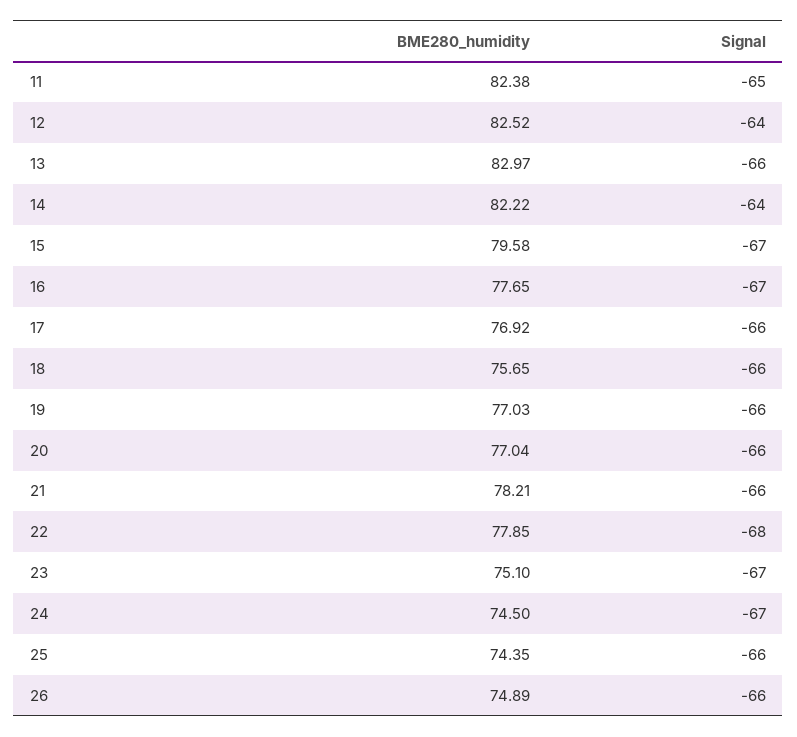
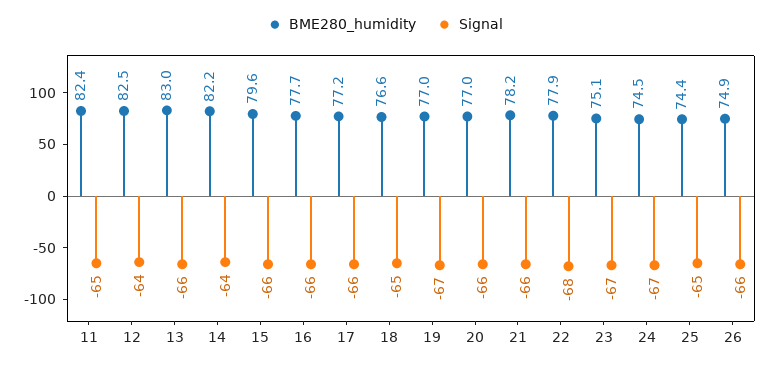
  {
    "BME280_humidity": {
      "11": 82.38,
      "12": 82.52,
      "13": 82.97,
      "14": 82.22,
      "15": 79.58,
      "16": 77.65,
-     "17": 76.92,
+     "17": 77.2,
-     "18": 75.65,
+     "18": 76.6,
      "19": 77.03,
      "20": 77.04,
      "21": 78.21,
      "22": 77.85,
      "23": 75.1,
      "24": 74.5,
      "25": 74.35,
      "26": 74.89
    },
    "Signal": {
      "11": -65,
      "12": -64,
      "13": -66,
      "14": -64,
-     "15": -67,
+     "15": -66,
-     "16": -67,
+     "16": -66,
      "17": -66,
-     "18": -66,
+     "18": -65,
-     "19": -66,
+     "19": -67,
      "20": -66,
      "21": -66,
      "22": -68,
      "23": -67,
      "24": -67,
-     "25": -66,
+     "25": -65,
      "26": -66
    }
  }

